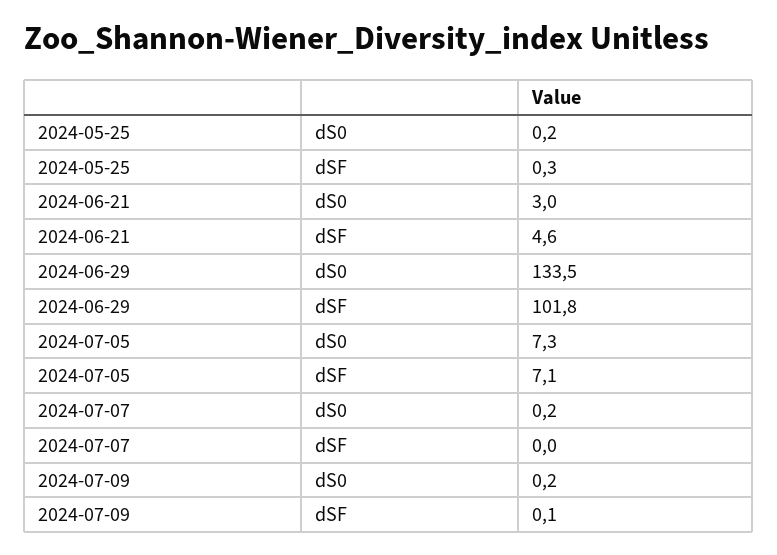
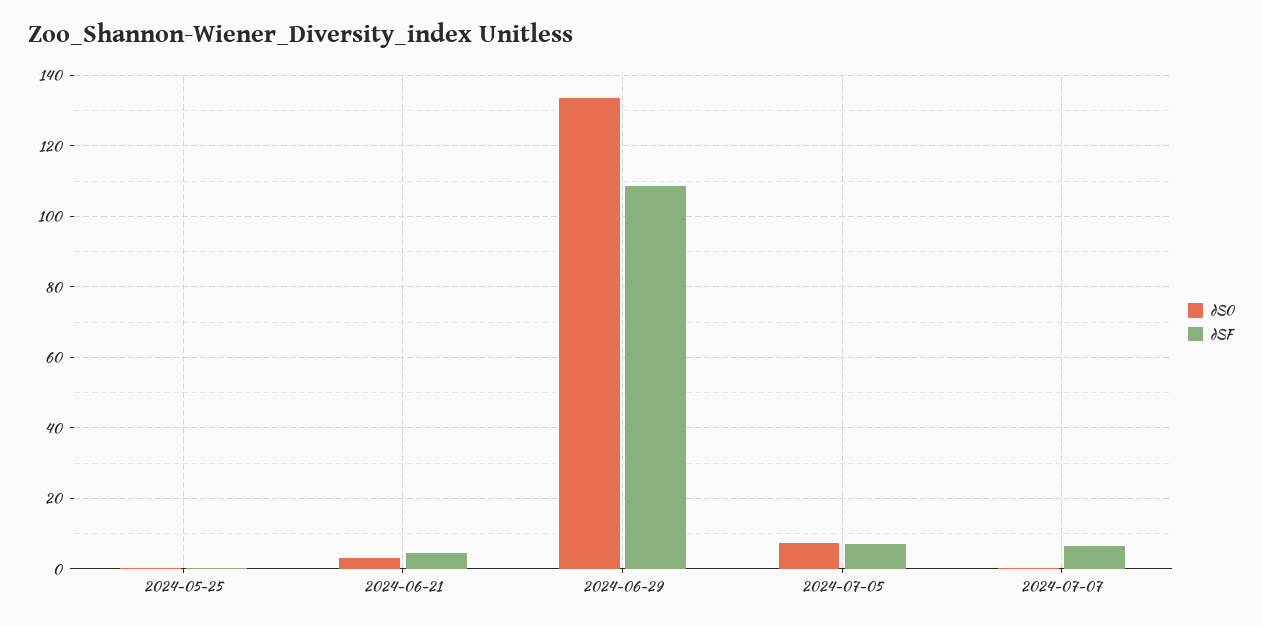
  {
    "dS0": {
      "2024-05-25": 0.2,
      "2024-06-21": 3,
      "2024-06-29": 133.5,
      "2024-07-05": 7.3,
-     "2024-07-07": 0.2,
+     "2024-07-07": 0.2
-     "2024-07-09": 0.2
    },
    "dSF": {
      "2024-05-25": 0.3,
      "2024-06-21": 4.6,
-     "2024-06-29": 101.8,
+     "2024-06-29": 108,
      "2024-07-05": 7.1,
-     "2024-07-07": 0,
+     "2024-07-07": 6
-     "2024-07-09": 0.1
    }
  }

